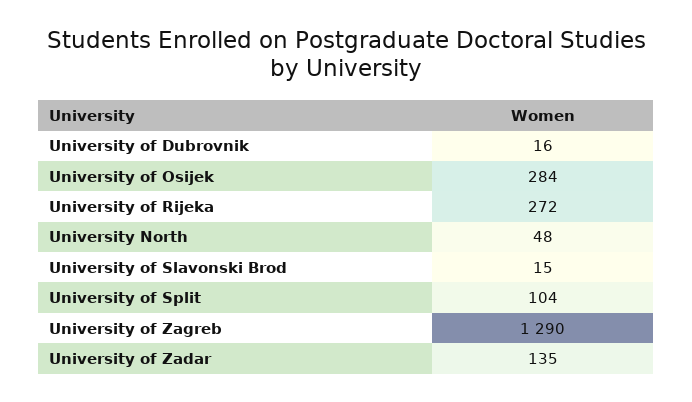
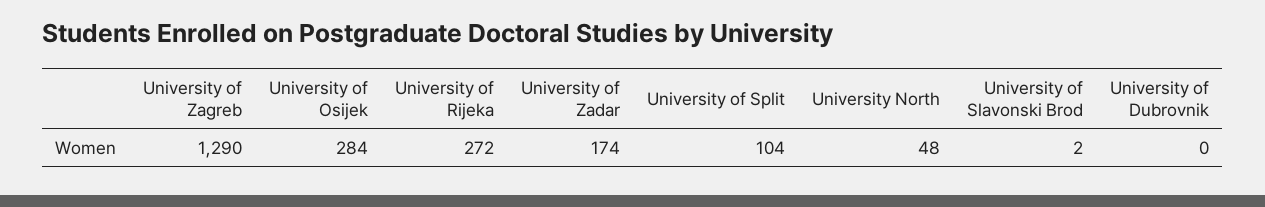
  {
-   "University of Dubrovnik": 16,
+   "University of Dubrovnik": 0,
    "University of Osijek": 284,
    "University of Rijeka": 272,
    "University North": 48,
-   "University of Slavonski Brod": 15,
+   "University of Slavonski Brod": 2,
    "University of Split": 104,
    "University of Zagreb": 1290,
-   "University of Zadar": 135
+   "University of Zadar": 174
  }

